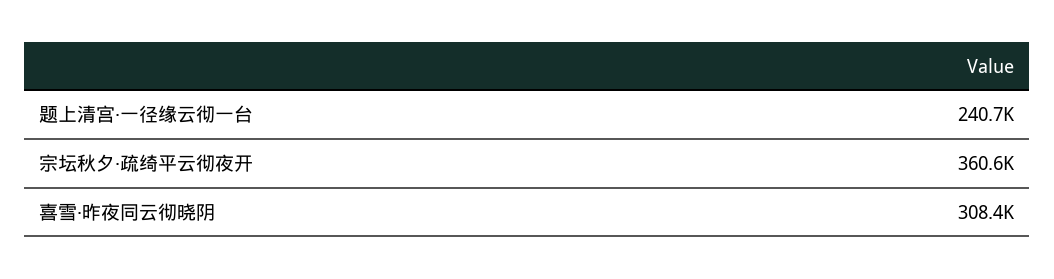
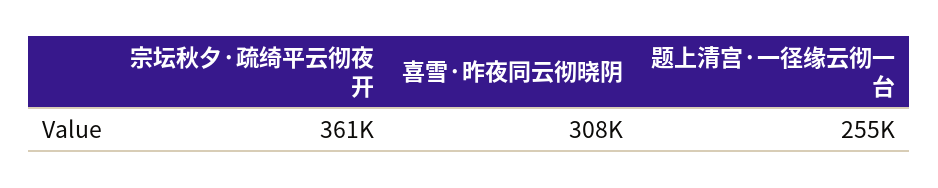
  {
-   "题上清宫·一径缘云彻一台": 240700,
+   "题上清宫·一径缘云彻一台": 255000,
    "宗坛秋夕·疏绮平云彻夜开": 360600,
    "喜雪·昨夜同云彻晓阴": 308400
  }

